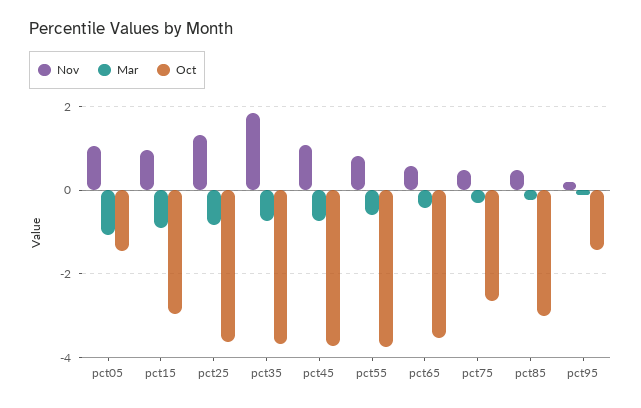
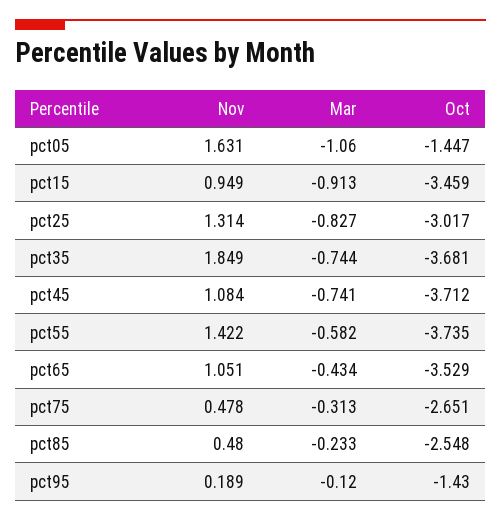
  {
    "Nov": {
-     "pct05": 1,
+     "pct05": 1.631,
      "pct15": 0.949,
      "pct25": 1.314,
      "pct35": 1.849,
      "pct45": 1.084,
-     "pct55": 0.8,
+     "pct55": 1.422,
-     "pct65": 0.6,
+     "pct65": 1.051,
      "pct75": 0.478,
      "pct85": 0.48,
      "pct95": 0.189
    },
    "Mar": {
      "pct05": -1.06,
      "pct15": -0.913,
      "pct25": -0.827,
      "pct35": -0.744,
      "pct45": -0.741,
      "pct55": -0.582,
      "pct65": -0.434,
      "pct75": -0.313,
      "pct85": -0.233,
      "pct95": -0.12
    },
    "Oct": {
      "pct05": -1.447,
-     "pct15": -3,
+     "pct15": -3.459,
-     "pct25": -3.6,
+     "pct25": -3.017,
      "pct35": -3.681,
      "pct45": -3.712,
      "pct55": -3.735,
      "pct65": -3.529,
      "pct75": -2.651,
-     "pct85": -3,
+     "pct85": -2.548,
      "pct95": -1.43
    }
  }

